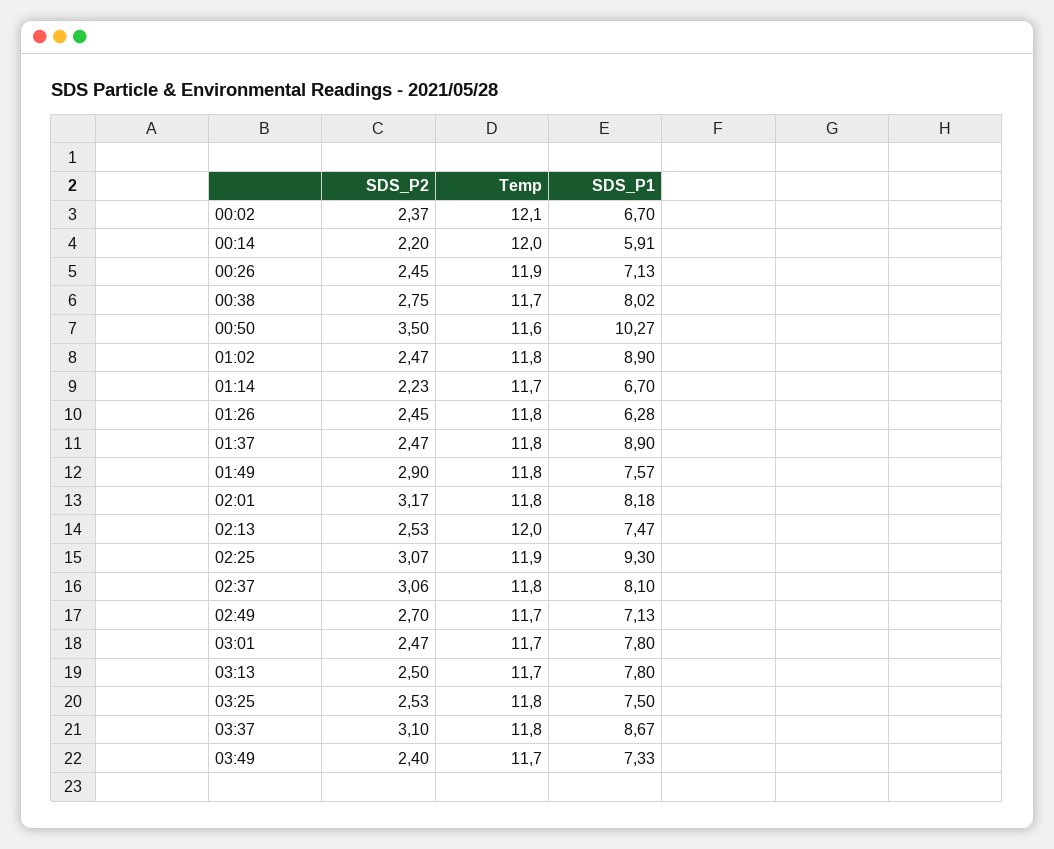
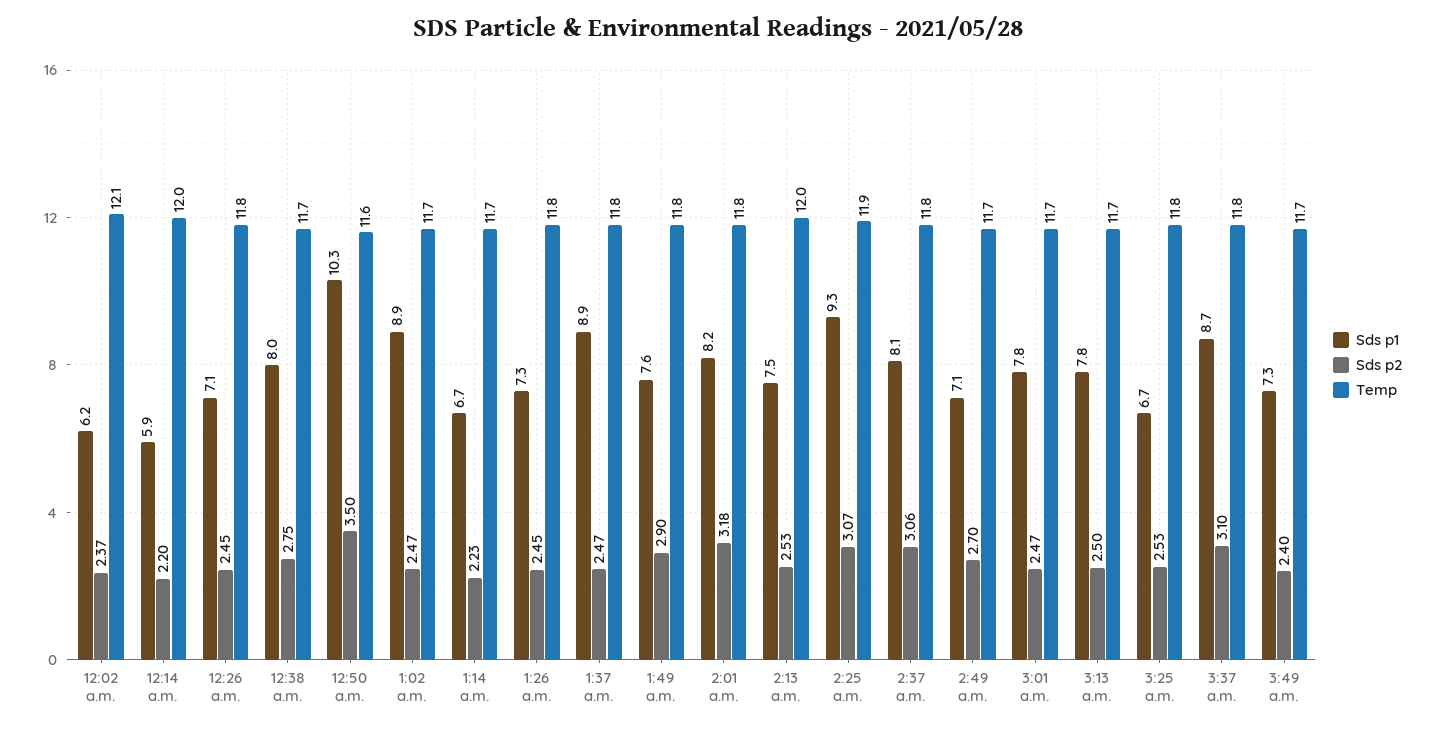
  {
    "SDS_P2": {
      "00:02": 2.37,
      "00:14": 2.2,
      "00:26": 2.45,
      "00:38": 2.75,
      "00:50": 3.5,
      "01:02": 2.47,
      "01:14": 2.23,
      "01:26": 2.45,
      "01:37": 2.47,
      "01:49": 2.9,
-     "02:01": 3.17,
+     "02:01": 3.18,
      "02:13": 2.53,
      "02:25": 3.07,
      "02:37": 3.06,
      "02:49": 2.7,
      "03:01": 2.47,
      "03:13": 2.5,
      "03:25": 2.53,
      "03:37": 3.1,
      "03:49": 2.4
    },
    "Temp": {
      "00:02": 12.1,
      "00:14": 12,
-     "00:26": 11.9,
+     "00:26": 11.8,
      "00:38": 11.7,
      "00:50": 11.6,
-     "01:02": 11.8,
+     "01:02": 11.7,
      "01:14": 11.7,
      "01:26": 11.8,
      "01:37": 11.8,
      "01:49": 11.8,
      "02:01": 11.8,
      "02:13": 12,
      "02:25": 11.9,
      "02:37": 11.8,
      "02:49": 11.7,
      "03:01": 11.7,
      "03:13": 11.7,
      "03:25": 11.8,
      "03:37": 11.8,
      "03:49": 11.7
    },
    "SDS_P1": {
-     "00:02": 6.7,
+     "00:02": 6.2,
      "00:14": 5.91,
      "00:26": 7.13,
      "00:38": 8.02,
      "00:50": 10.27,
      "01:02": 8.9,
      "01:14": 6.7,
-     "01:26": 6.28,
+     "01:26": 7.3,
      "01:37": 8.9,
      "01:49": 7.57,
      "02:01": 8.18,
      "02:13": 7.47,
      "02:25": 9.3,
      "02:37": 8.1,
      "02:49": 7.13,
      "03:01": 7.8,
      "03:13": 7.8,
-     "03:25": 7.5,
+     "03:25": 6.7,
      "03:37": 8.67,
      "03:49": 7.33
    }
  }

